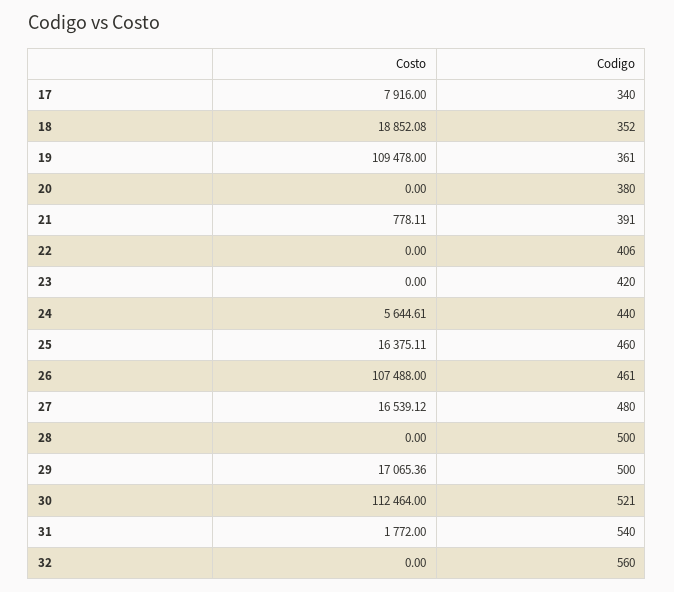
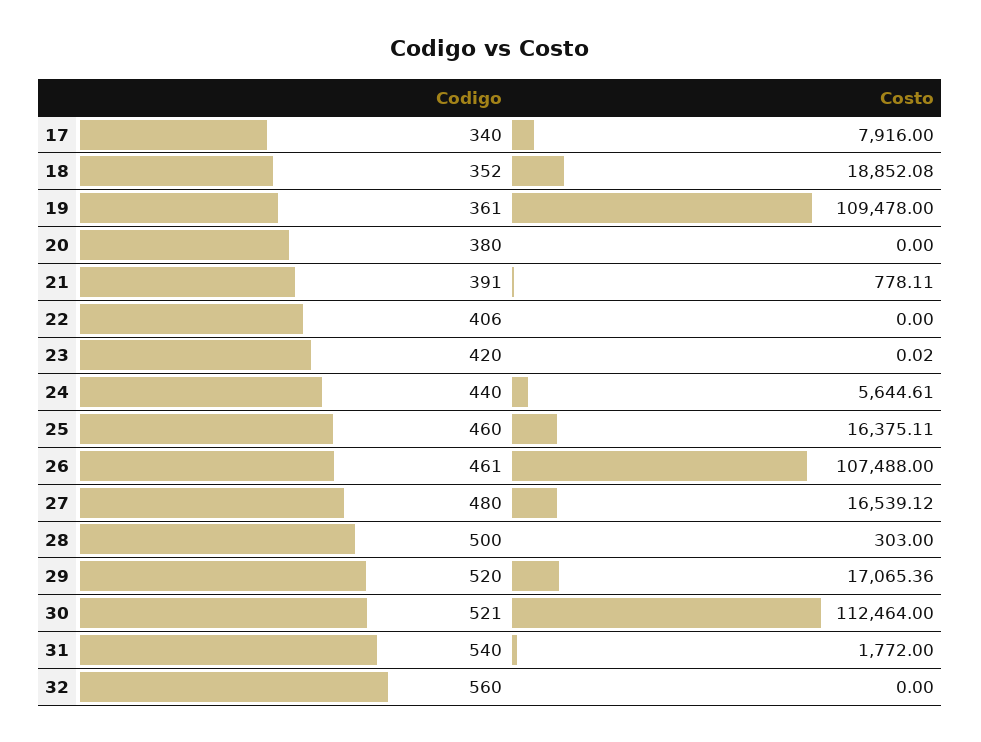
  {
    "Costo": {
      "17": 7916,
      "18": 18852.08,
      "19": 109478,
      "20": 0,
      "21": 778.11,
      "22": 0,
-     "23": 0,
+     "23": 0.02,
      "24": 5644.61,
      "25": 16375.11,
      "26": 107488,
      "27": 16539.12,
-     "28": 0,
+     "28": 303,
      "29": 17065.36,
      "30": 112464,
      "31": 1772,
      "32": 0
    },
    "Codigo": {
      "17": 340,
      "18": 352,
      "19": 361,
      "20": 380,
      "21": 391,
      "22": 406,
      "23": 420,
      "24": 440,
      "25": 460,
      "26": 461,
      "27": 480,
      "28": 500,
-     "29": 500,
+     "29": 520,
      "30": 521,
      "31": 540,
      "32": 560
    }
  }

